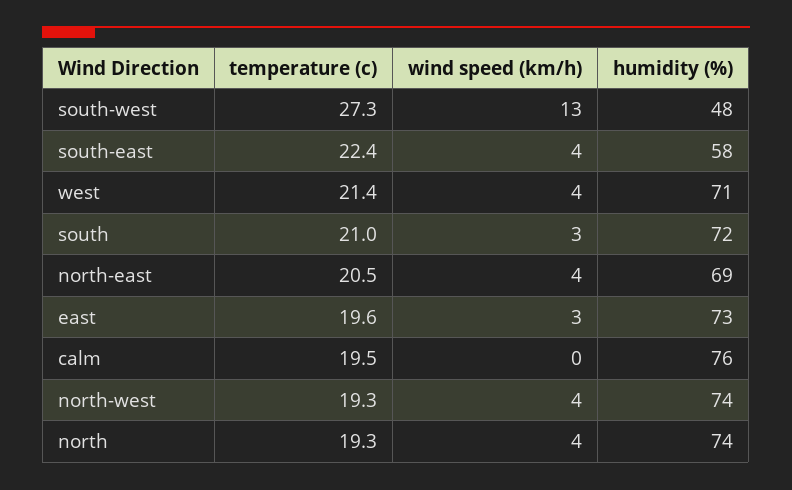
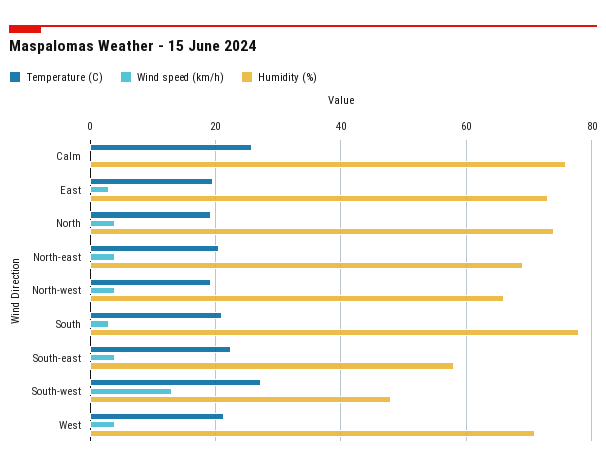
  {
    "temperature (c)": {
      "south-west": 27.3,
      "south-east": 22.4,
      "west": 21.4,
      "south": 21,
      "north-east": 20.5,
      "east": 19.6,
-     "calm": 19.5,
+     "calm": 26,
      "north-west": 19.3,
      "north": 19.3
    },
    "wind speed (km/h)": {
      "south-west": 13,
      "south-east": 4,
      "west": 4,
      "south": 3,
      "north-east": 4,
      "east": 3,
      "calm": 0,
      "north-west": 4,
      "north": 4
    },
    "humidity (%)": {
      "south-west": 48,
      "south-east": 58,
      "west": 71,
-     "south": 72,
+     "south": 78,
      "north-east": 69,
      "east": 73,
      "calm": 76,
-     "north-west": 74,
+     "north-west": 66,
      "north": 74
    }
  }

